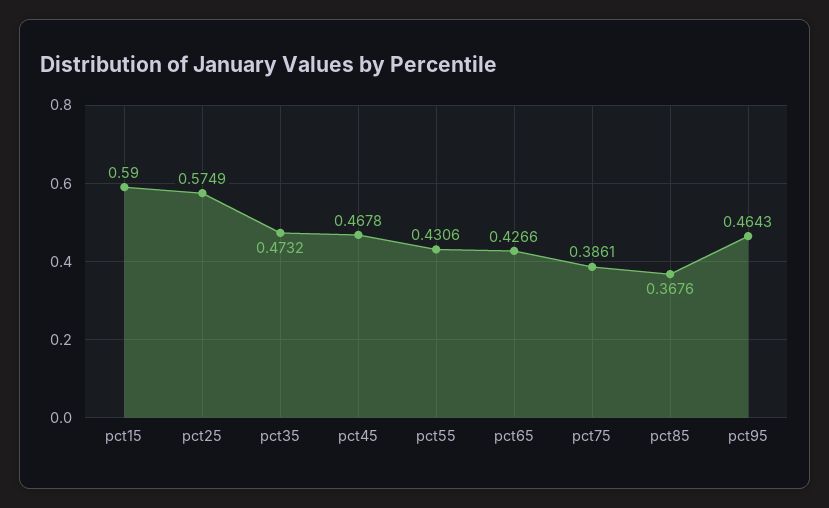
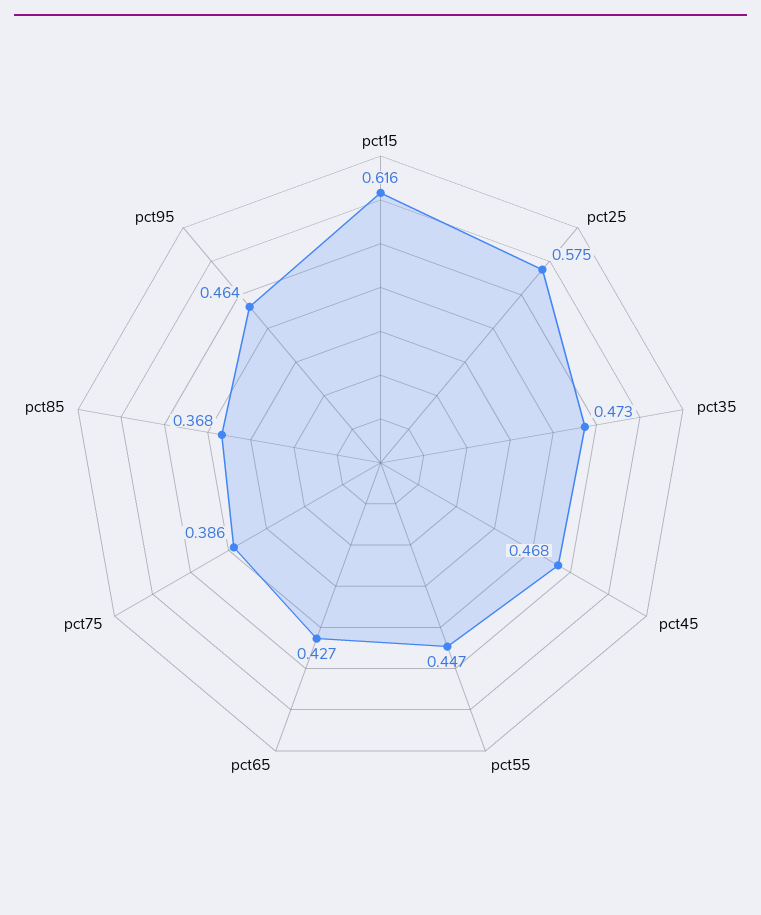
  {
-   "pct15": 0.59,
+   "pct15": 0.616,
    "pct25": 0.5749,
    "pct35": 0.4732,
    "pct45": 0.4678,
-   "pct55": 0.4306,
+   "pct55": 0.447,
    "pct65": 0.4266,
    "pct75": 0.3861,
    "pct85": 0.3676,
    "pct95": 0.4643
  }

